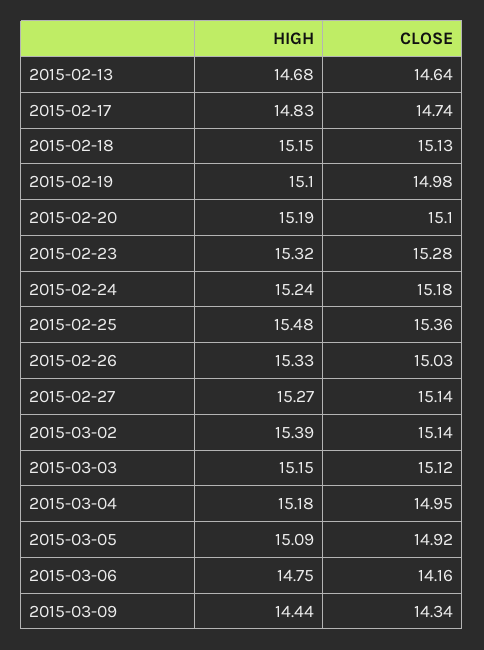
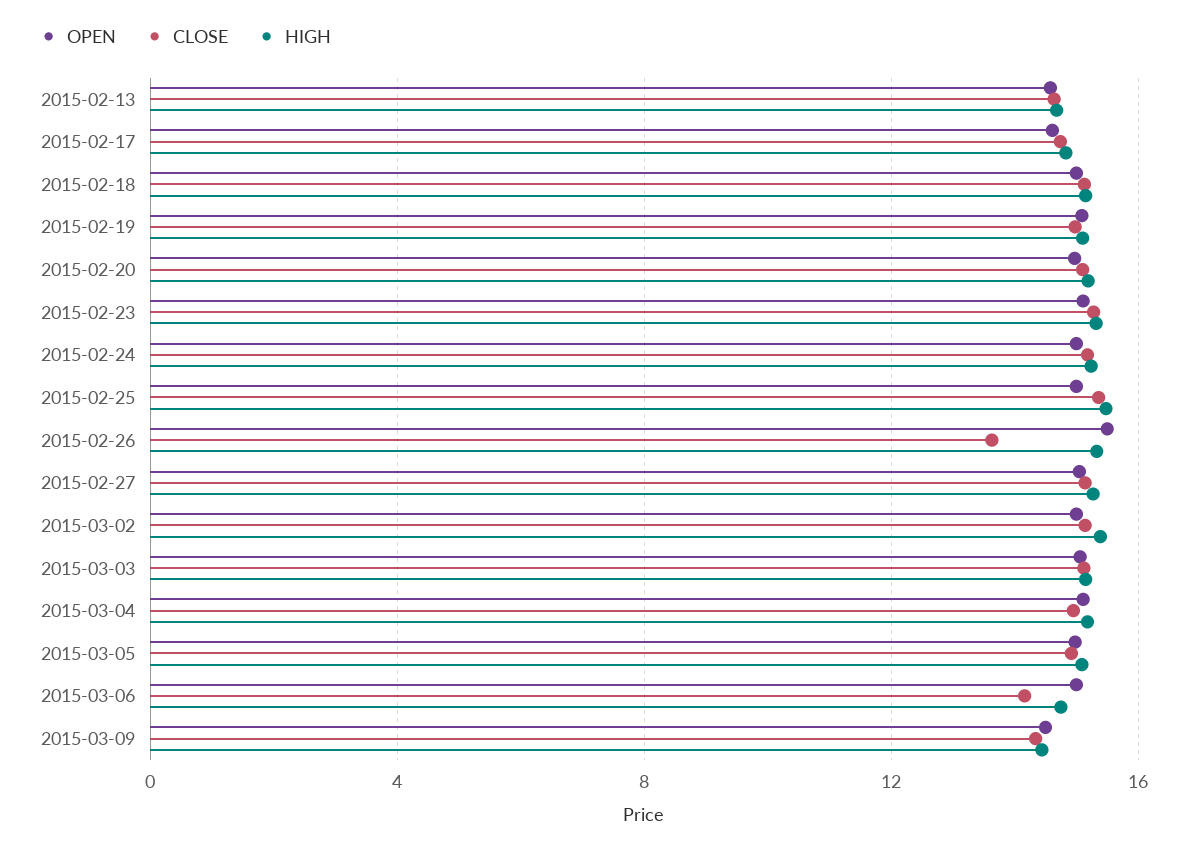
  {
    "HIGH": {
      "2015-02-13": 14.68,
      "2015-02-17": 14.83,
      "2015-02-18": 15.15,
      "2015-02-19": 15.1,
      "2015-02-20": 15.19,
      "2015-02-23": 15.32,
      "2015-02-24": 15.24,
      "2015-02-25": 15.48,
      "2015-02-26": 15.33,
      "2015-02-27": 15.27,
      "2015-03-02": 15.39,
      "2015-03-03": 15.15,
      "2015-03-04": 15.18,
      "2015-03-05": 15.09,
      "2015-03-06": 14.75,
      "2015-03-09": 14.44
    },
    "CLOSE": {
      "2015-02-13": 14.64,
      "2015-02-17": 14.74,
      "2015-02-18": 15.13,
      "2015-02-19": 14.98,
      "2015-02-20": 15.1,
      "2015-02-23": 15.28,
      "2015-02-24": 15.18,
      "2015-02-25": 15.36,
-     "2015-02-26": 15.03,
+     "2015-02-26": 13.5,
      "2015-02-27": 15.14,
      "2015-03-02": 15.14,
      "2015-03-03": 15.12,
      "2015-03-04": 14.95,
      "2015-03-05": 14.92,
      "2015-03-06": 14.16,
      "2015-03-09": 14.34
-   }
+   },
+   "OPEN": {
+     "2015-02-13": 14.5,
+     "2015-02-17": 14.5,
+     "2015-02-18": 15,
+     "2015-02-19": 15,
+     "2015-02-20": 15,
+     "2015-02-23": 15,
+     "2015-02-24": 15,
+     "2015-02-25": 15,
+     "2015-02-26": 15.5,
+     "2015-02-27": 15,
+     "2015-03-02": 15,
+     "2015-03-03": 15,
+     "2015-03-04": 15,
+     "2015-03-05": 15,
+     "2015-03-06": 15,
+     "2015-03-09": 14.5
+   }
  }

